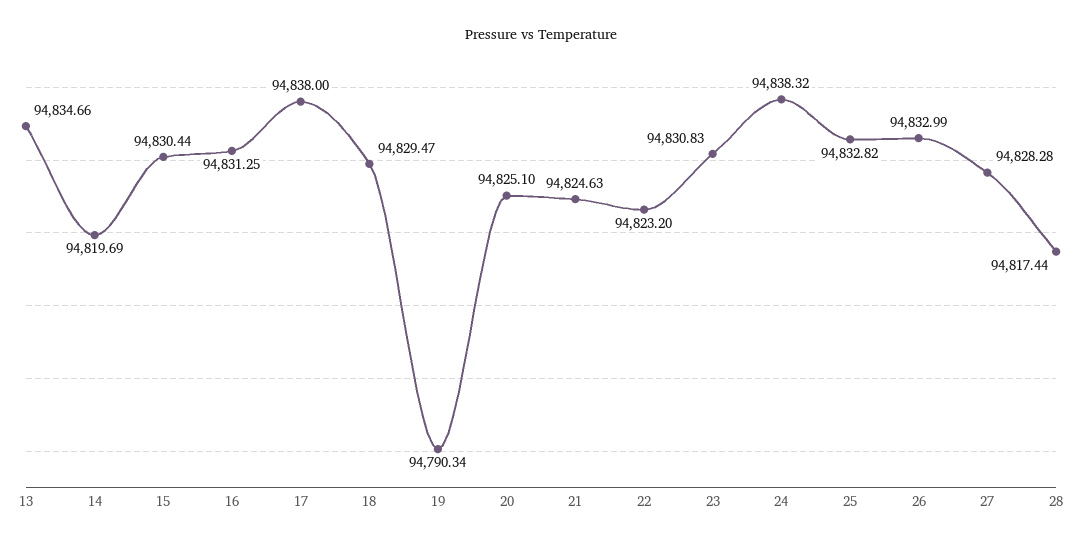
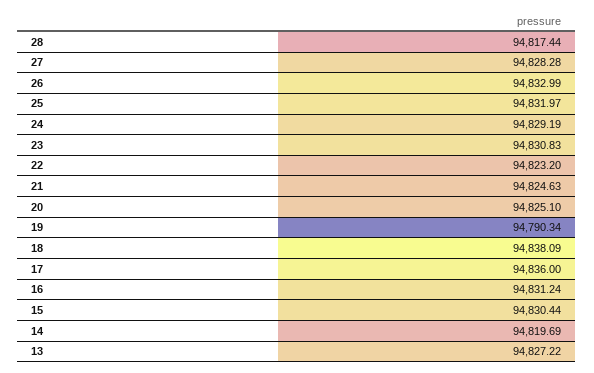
  {
-   "13": 94834.66,
+   "13": 94827.22,
    "14": 94819.69,
    "15": 94830.44,
-   "16": 94831.25,
+   "16": 94831.24,
-   "17": 94838,
+   "17": 94836,
-   "18": 94829.47,
+   "18": 94838.09,
    "19": 94790.34,
    "20": 94825.1,
    "21": 94824.63,
    "22": 94823.2,
    "23": 94830.83,
-   "24": 94838.32,
+   "24": 94829.19,
-   "25": 94832.82,
+   "25": 94831.97,
    "26": 94832.99,
    "27": 94828.28,
    "28": 94817.44
  }

